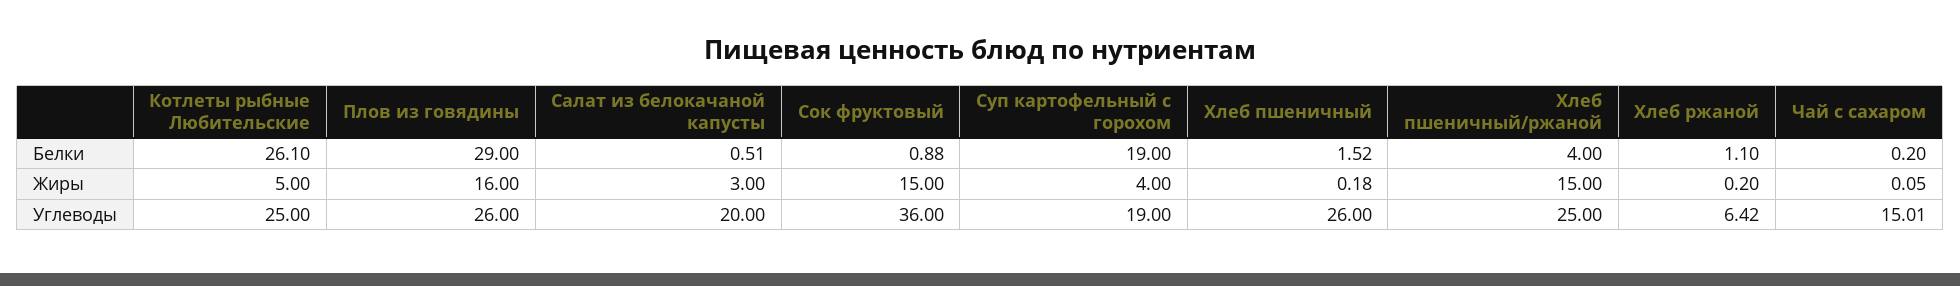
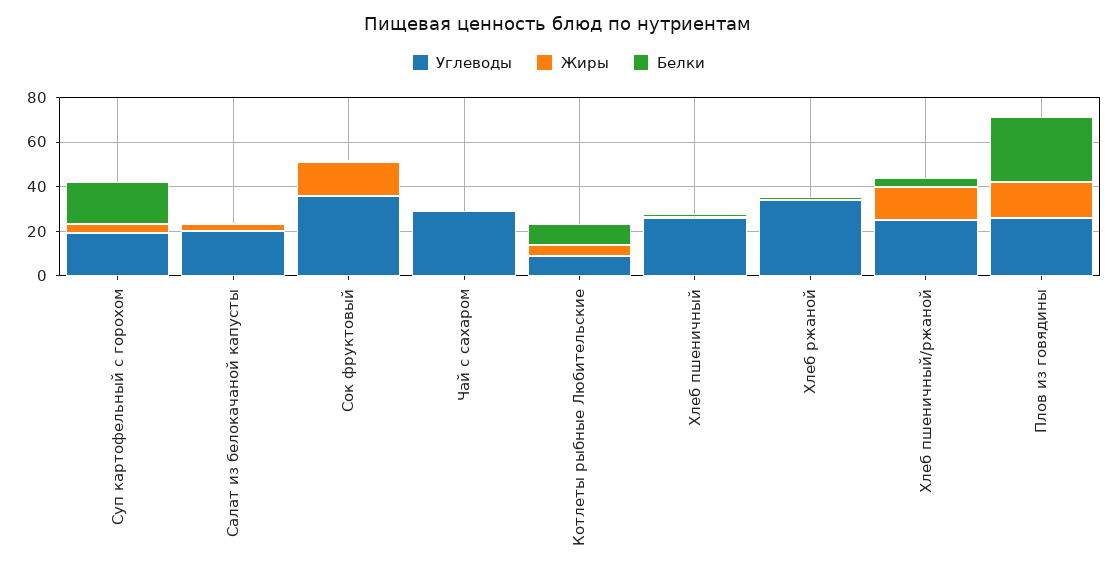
  {
    "Белки": {
-     "Котлеты рыбные Любительские": 26.1,
+     "Котлеты рыбные Любительские": 10,
      "Плов из говядины": 29,
      "Салат из белокачаной капусты": 0.51,
      "Сок фруктовый": 0.88,
      "Суп картофельный с горохом": 19,
      "Хлеб пшеничный": 1.52,
      "Хлеб пшеничный/ржаной": 4,
      "Хлеб ржаной": 1.1,
      "Чай с сахаром": 0.2
    },
    "Жиры": {
      "Котлеты рыбные Любительские": 5,
      "Плов из говядины": 16,
      "Салат из белокачаной капусты": 3,
      "Сок фруктовый": 15,
      "Суп картофельный с горохом": 4,
      "Хлеб пшеничный": 0.18,
      "Хлеб пшеничный/ржаной": 15,
      "Хлеб ржаной": 0.2,
      "Чай с сахаром": 0.05
    },
    "Углеводы": {
-     "Котлеты рыбные Любительские": 25,
+     "Котлеты рыбные Любительские": 10,
      "Плов из говядины": 26,
      "Салат из белокачаной капусты": 20,
      "Сок фруктовый": 36,
      "Суп картофельный с горохом": 19,
      "Хлеб пшеничный": 26,
      "Хлеб пшеничный/ржаной": 25,
-     "Хлеб ржаной": 6.42,
+     "Хлеб ржаной": 35,
-     "Чай с сахаром": 15.01
+     "Чай с сахаром": 30
    }
  }

